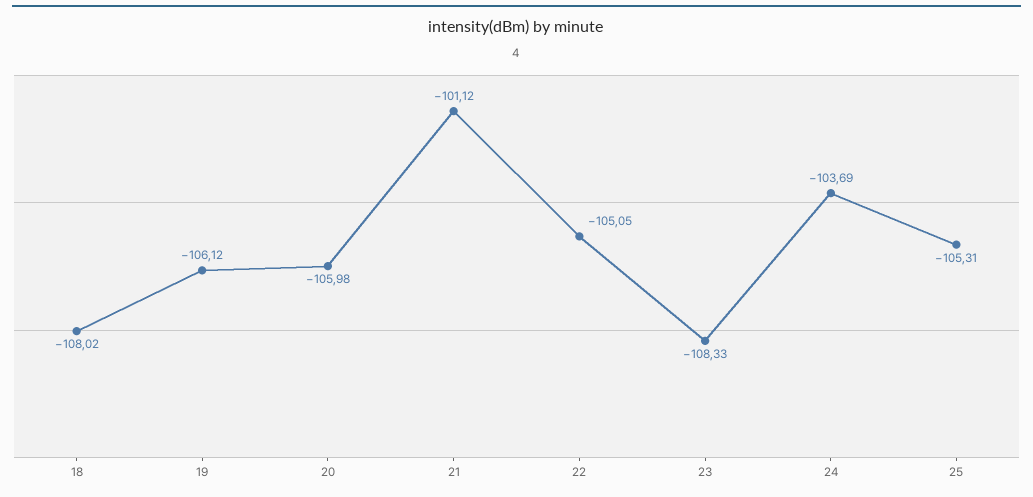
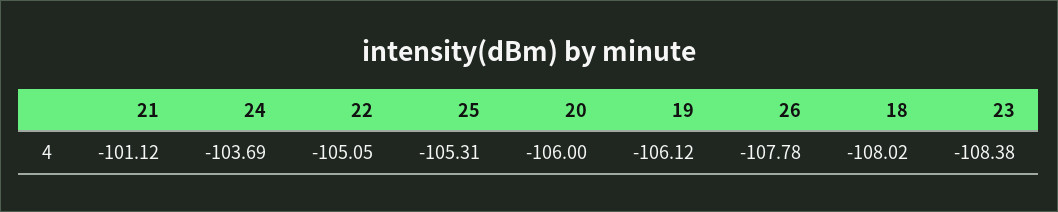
  {
    "18": -108.02,
    "19": -106.12,
-   "20": -105.98,
+   "20": -106,
    "21": -101.12,
    "22": -105.05,
-   "23": -108.33,
+   "23": -108.38,
    "24": -103.69,
-   "25": -105.31
+   "25": -105.31,
+   "26": -107.78
  }

